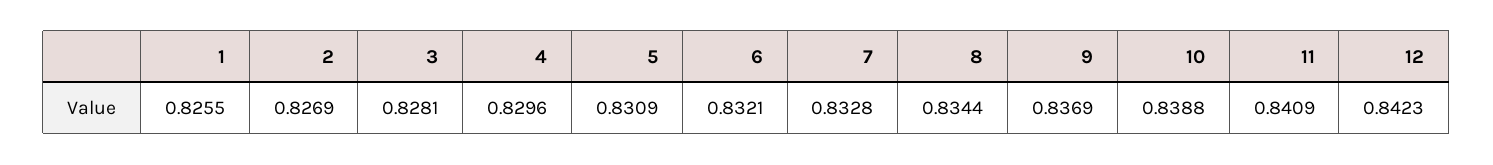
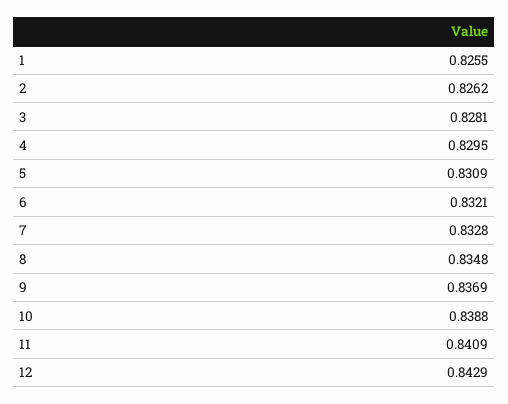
  {
    "1": 0.8255,
-   "2": 0.8269,
+   "2": 0.8262,
    "3": 0.8281,
-   "4": 0.8296,
+   "4": 0.8295,
    "5": 0.8309,
    "6": 0.8321,
    "7": 0.8328,
-   "8": 0.8344,
+   "8": 0.8348,
    "9": 0.8369,
    "10": 0.8388,
    "11": 0.8409,
-   "12": 0.8423
+   "12": 0.8429
  }

